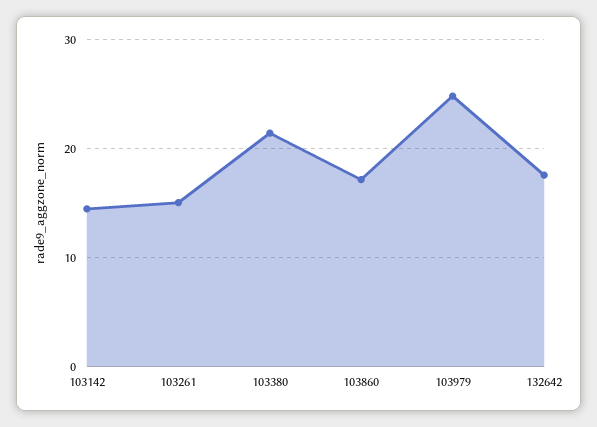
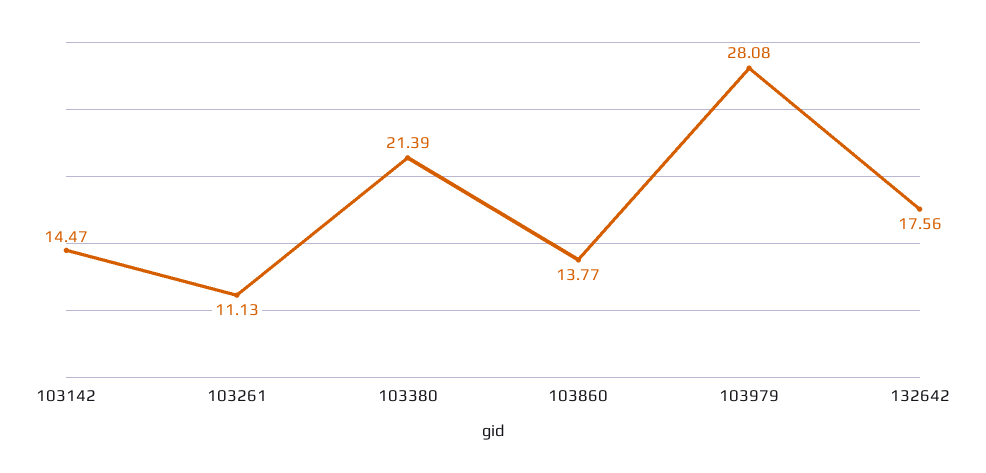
  {
    "103142": 14.47,
-   "103261": 15,
+   "103261": 11.13,
    "103380": 21.39,
-   "103860": 17,
+   "103860": 13.77,
-   "103979": 25,
+   "103979": 28.08,
    "132642": 17.56
  }

